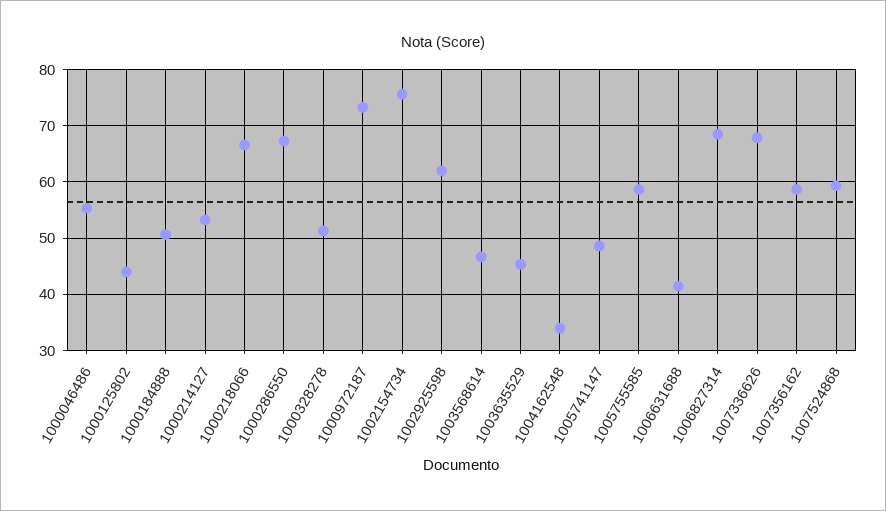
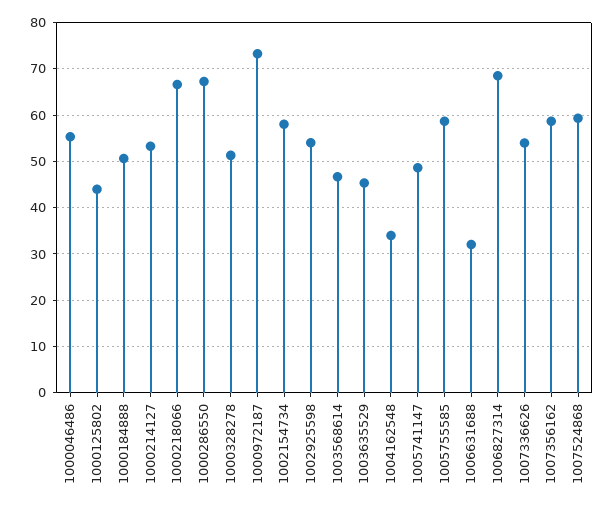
  {
    "1000046486": 56,
    "1000125802": 44,
    "1000184888": 50,
    "1000214127": 54,
    "1000218066": 66,
    "1000286550": 68,
    "1000328278": 52,
    "1000972187": 74,
-   "1002154734": 76,
+   "1002154734": 58,
-   "1002925598": 62,
+   "1002925598": 54,
    "1003568614": 46,
    "1003635529": 46,
    "1004162548": 34,
    "1005741147": 48,
    "1005755585": 58,
-   "1006631688": 42,
+   "1006631688": 32,
    "1006827314": 68,
-   "1007336626": 68,
+   "1007336626": 54,
    "1007356162": 58,
    "1007524868": 60
  }

